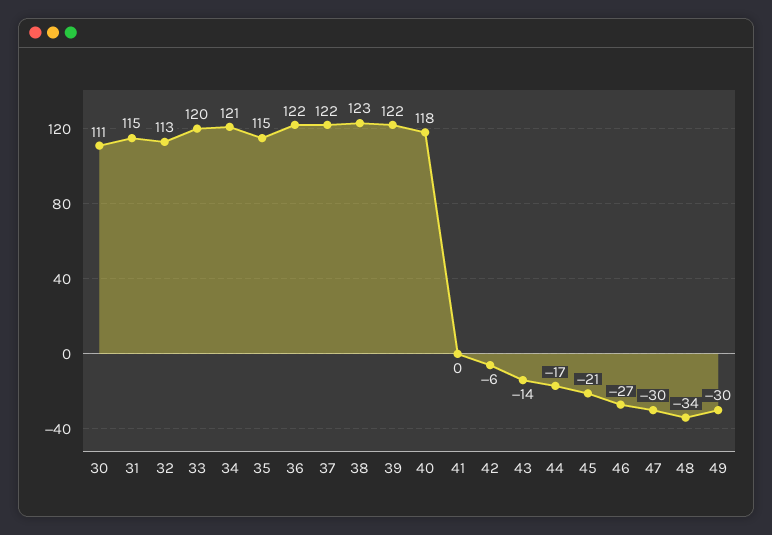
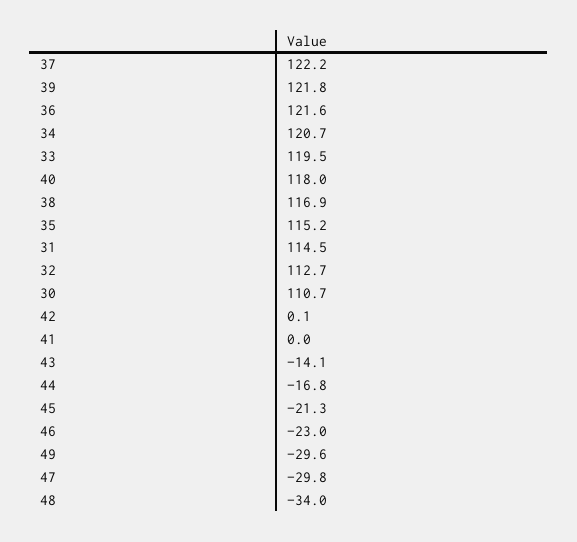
  {
    "30": 110.7,
    "31": 114.5,
    "32": 112.7,
    "33": 119.5,
    "34": 120.7,
    "35": 115.2,
    "36": 121.6,
    "37": 122.2,
-   "38": 123,
+   "38": 116.9,
    "39": 121.8,
    "40": 118,
    "41": 0,
-   "42": -6,
+   "42": 0.1,
    "43": -14.1,
    "44": -16.8,
    "45": -21.3,
-   "46": -27,
+   "46": -23,
    "47": -29.8,
    "48": -34,
    "49": -29.6
  }

